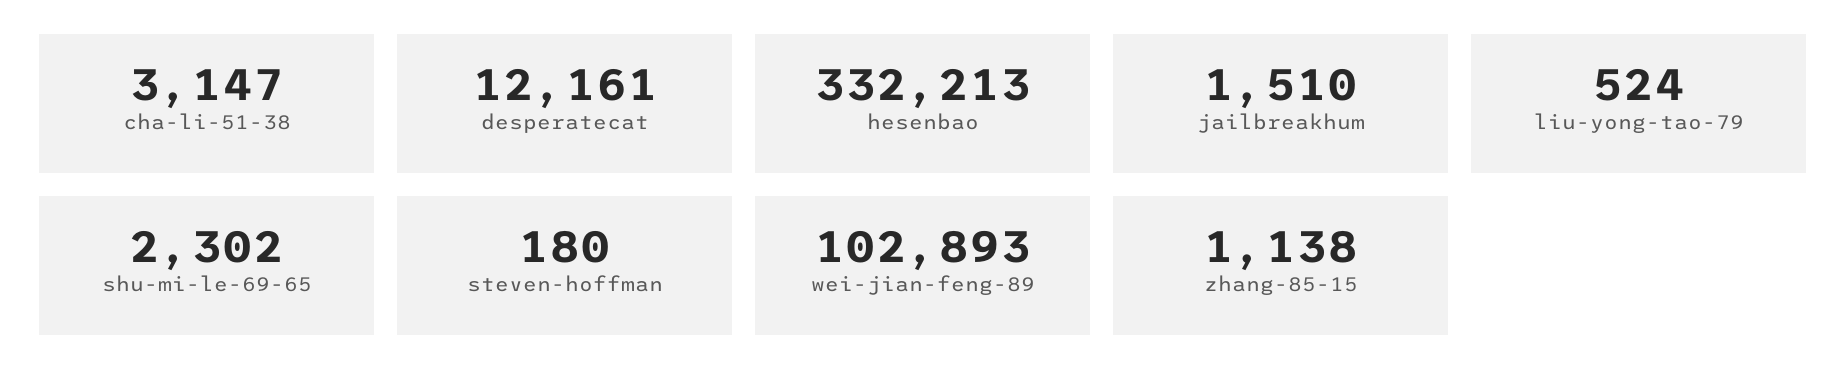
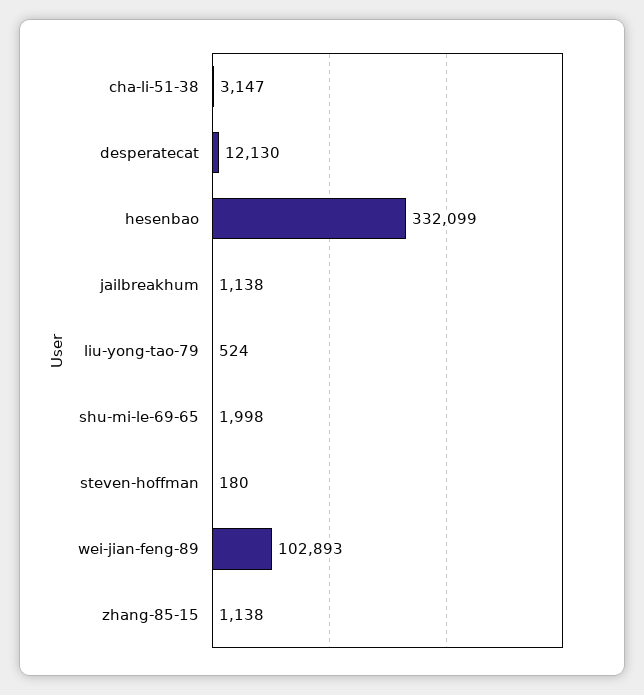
  {
    "cha-li-51-38": 3147,
-   "desperatecat": 12161,
+   "desperatecat": 12130,
-   "hesenbao": 332213,
+   "hesenbao": 332099,
-   "jailbreakhum": 1510,
+   "jailbreakhum": 1138,
    "liu-yong-tao-79": 524,
-   "shu-mi-le-69-65": 2302,
+   "shu-mi-le-69-65": 1998,
    "steven-hoffman": 180,
    "wei-jian-feng-89": 102893,
    "zhang-85-15": 1138
  }

